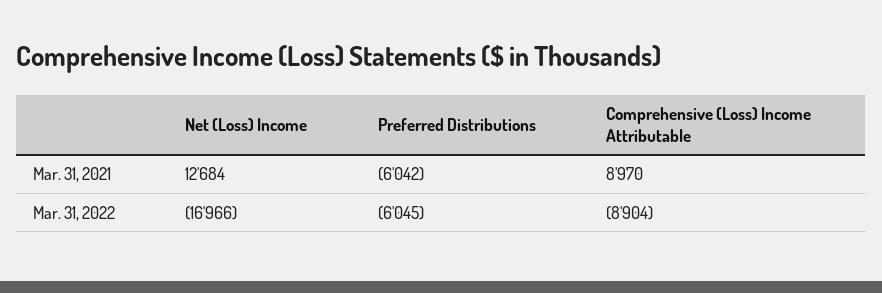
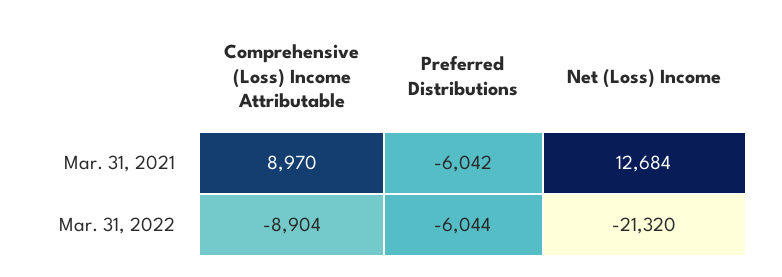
  {
    "Net (Loss) Income": {
      "Mar. 31, 2021": 12684,
-     "Mar. 31, 2022": -16966
+     "Mar. 31, 2022": -21320
    },
    "Preferred Distributions": {
      "Mar. 31, 2021": -6042,
-     "Mar. 31, 2022": -6045
+     "Mar. 31, 2022": -6044
    },
    "Comprehensive (Loss) Income Attributable": {
      "Mar. 31, 2021": 8970,
      "Mar. 31, 2022": -8904
    }
  }

